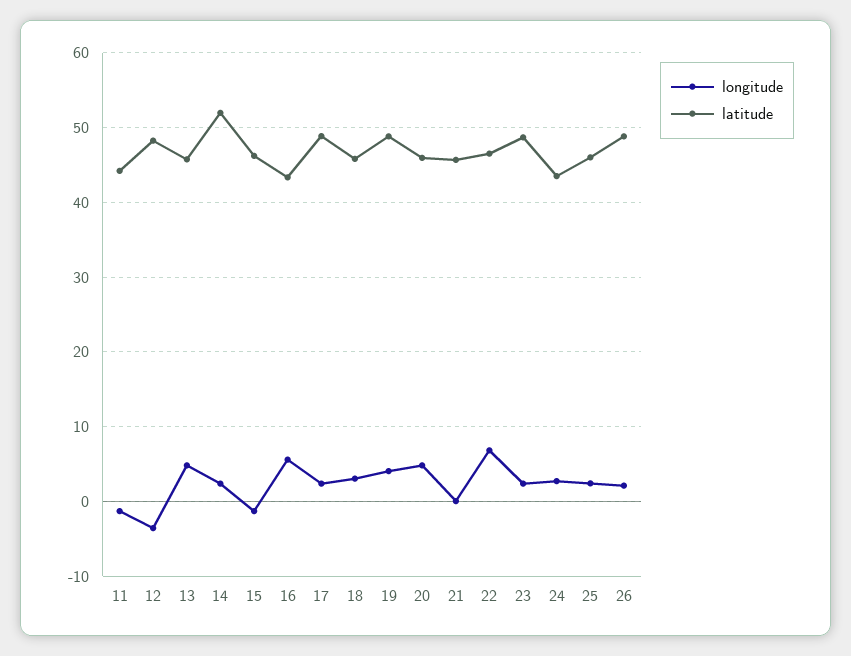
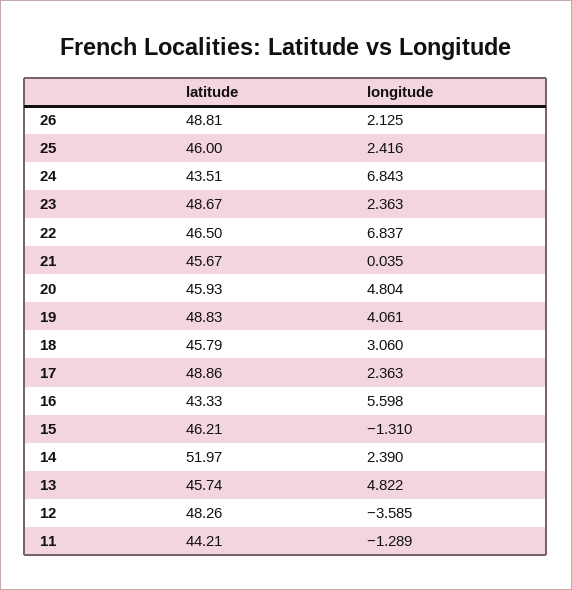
  {
    "longitude": {
      "11": -1.289,
      "12": -3.585,
      "13": 4.822,
      "14": 2.39,
      "15": -1.31,
      "16": 5.598,
      "17": 2.363,
      "18": 3.06,
      "19": 4.061,
      "20": 4.804,
      "21": 0.035,
      "22": 6.837,
      "23": 2.363,
-     "24": 3,
+     "24": 6.843,
      "25": 2.416,
      "26": 2.125
    },
    "latitude": {
      "11": 44.21,
      "12": 48.26,
      "13": 45.74,
      "14": 51.97,
      "15": 46.21,
      "16": 43.33,
      "17": 48.86,
      "18": 45.79,
      "19": 48.83,
      "20": 45.93,
      "21": 45.67,
      "22": 46.5,
      "23": 48.67,
      "24": 43.51,
      "25": 46,
      "26": 48.81
    }
  }

